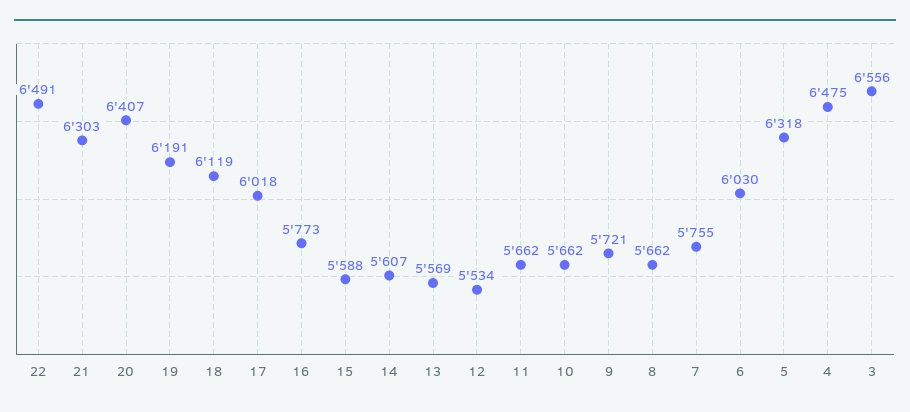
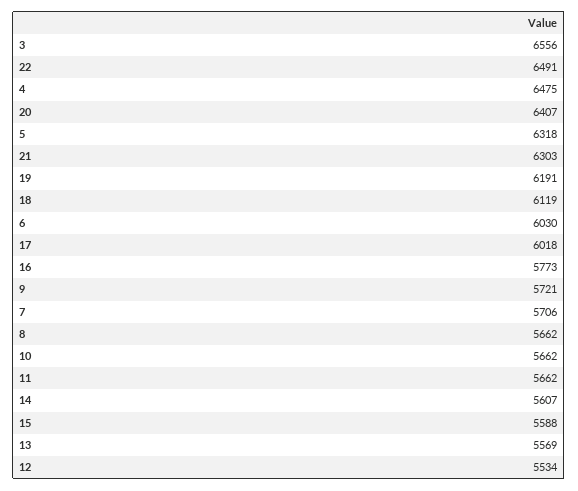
  {
    "22": 6491,
    "21": 6303,
    "20": 6407,
    "19": 6191,
    "18": 6119,
    "17": 6018,
    "16": 5773,
    "15": 5588,
    "14": 5607,
    "13": 5569,
    "12": 5534,
    "11": 5662,
    "10": 5662,
    "9": 5721,
    "8": 5662,
-   "7": 5755,
+   "7": 5706,
    "6": 6030,
    "5": 6318,
    "4": 6475,
    "3": 6556
  }

